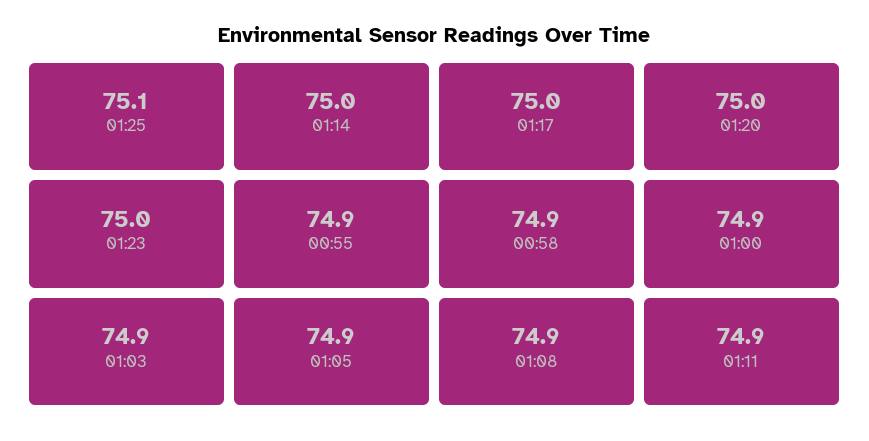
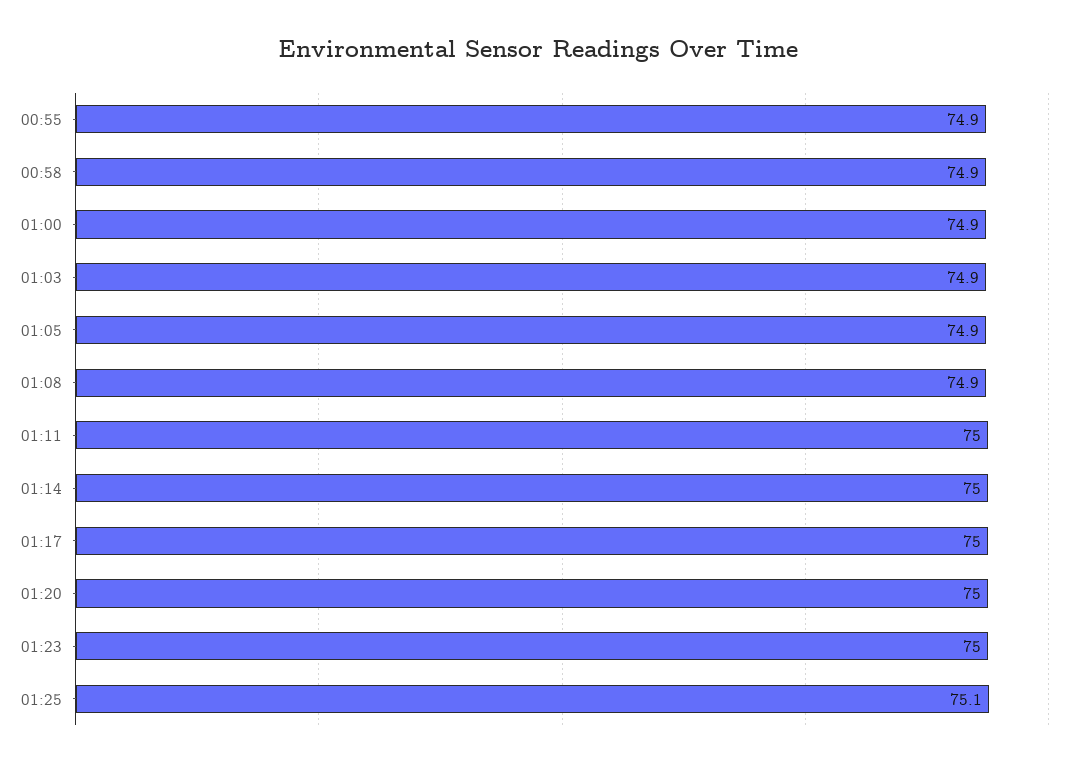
  {
    "01:25": 75.1,
    "01:14": 75,
    "01:17": 75,
    "01:20": 75,
    "01:23": 75,
    "00:55": 74.9,
    "00:58": 74.9,
    "01:00": 74.9,
    "01:03": 74.9,
    "01:05": 74.9,
    "01:08": 74.9,
-   "01:11": 74.9
+   "01:11": 75
  }

